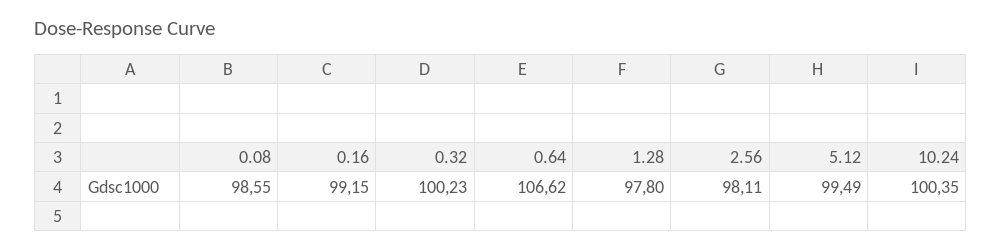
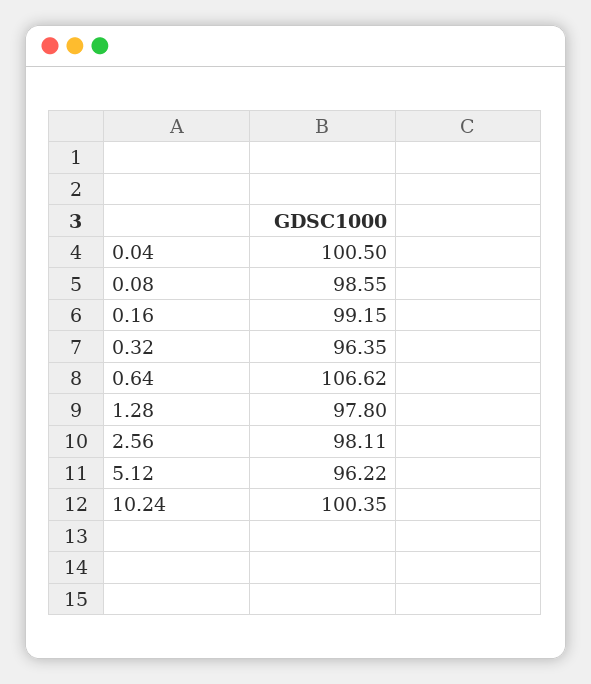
  {
    "0.08": 98.55,
    "0.16": 99.15,
-   "0.32": 100.23,
+   "0.32": 96.35,
    "0.64": 106.62,
    "1.28": 97.8,
    "2.56": 98.11,
-   "5.12": 99.49,
+   "5.12": 96.22,
-   "10.24": 100.35
+   "10.24": 100.35,
+   "0.04": 100.5
  }

